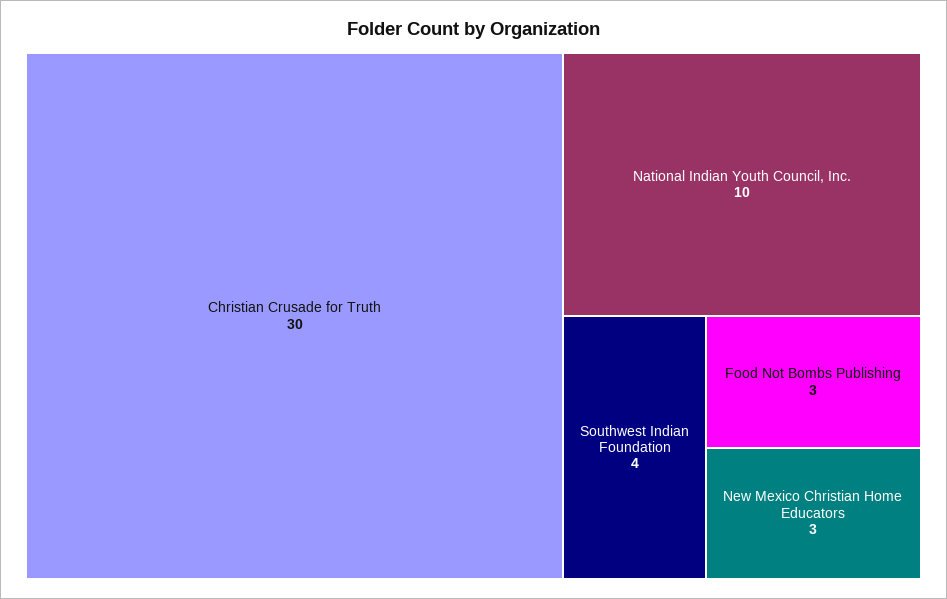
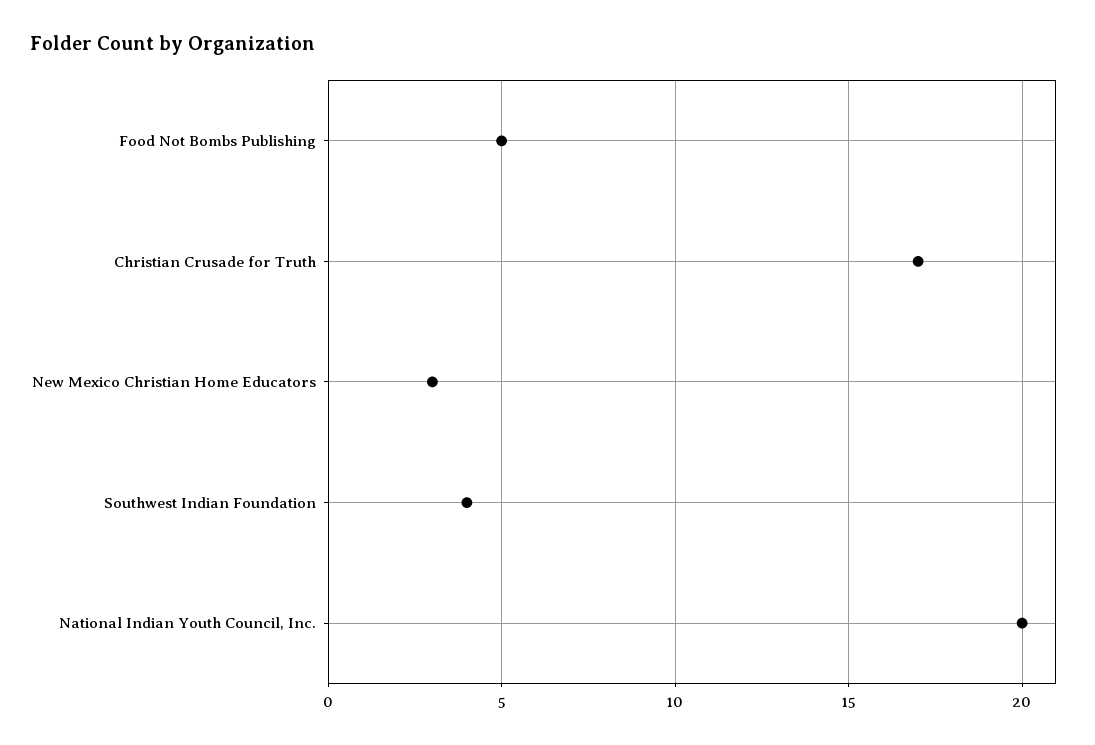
  {
-   "Christian Crusade for Truth": 30,
+   "Christian Crusade for Truth": 17,
-   "National Indian Youth Council, Inc.": 10,
+   "National Indian Youth Council, Inc.": 20,
    "Southwest Indian Foundation": 4,
-   "Food Not Bombs Publishing": 3,
+   "Food Not Bombs Publishing": 5,
    "New Mexico Christian Home Educators": 3
  }

